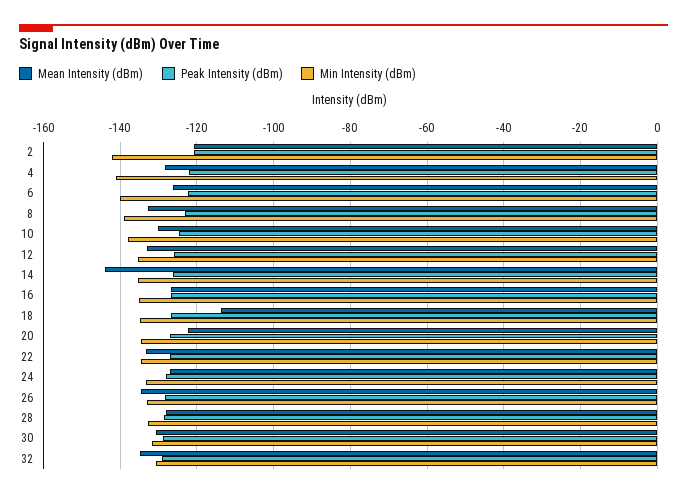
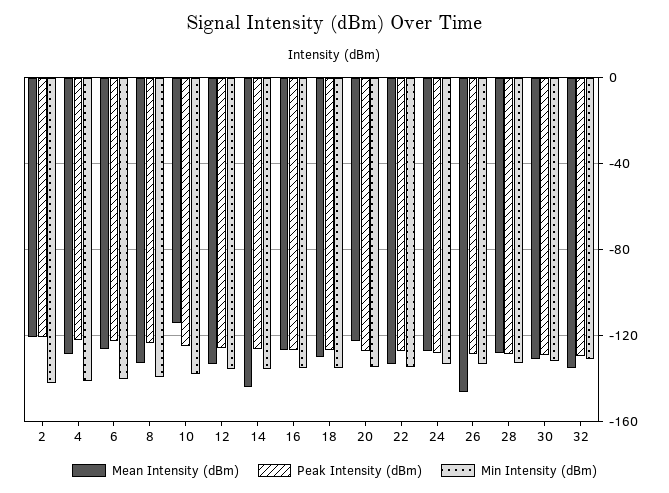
  {
    "Mean Intensity (dBm)": {
      "2": -120,
      "4": -128,
      "6": -126,
      "8": -132,
-     "10": -130,
+     "10": -115,
      "12": -134,
      "14": -144,
      "16": -126,
-     "18": -114,
+     "18": -130,
      "20": -122,
      "22": -134,
      "24": -128,
-     "26": -134,
+     "26": -145,
      "28": -128,
      "30": -130,
      "32": -134
    },
    "Peak Intensity (dBm)": {
      "2": -120,
      "4": -122,
      "6": -122,
      "8": -124,
      "10": -124,
      "12": -126,
      "14": -126,
      "16": -126,
      "18": -126,
      "20": -128,
      "22": -128,
      "24": -128,
      "26": -128,
      "28": -128,
      "30": -128,
      "32": -130
    },
    "Min Intensity (dBm)": {
      "2": -142,
      "4": -142,
      "6": -140,
      "8": -140,
      "10": -138,
      "12": -136,
      "14": -136,
      "16": -136,
      "18": -134,
      "20": -134,
      "22": -134,
      "24": -134,
      "26": -134,
      "28": -132,
      "30": -132,
      "32": -130
    }
  }

